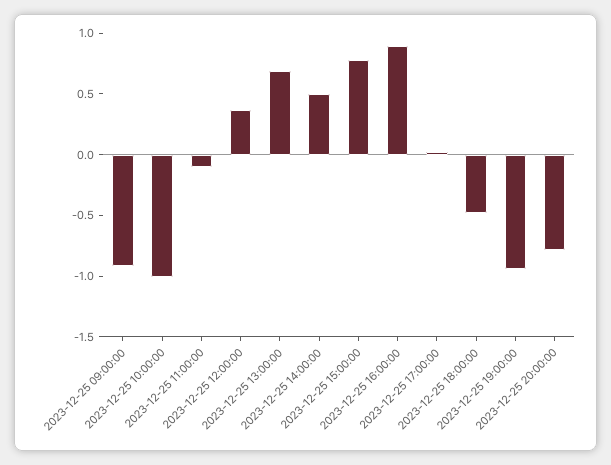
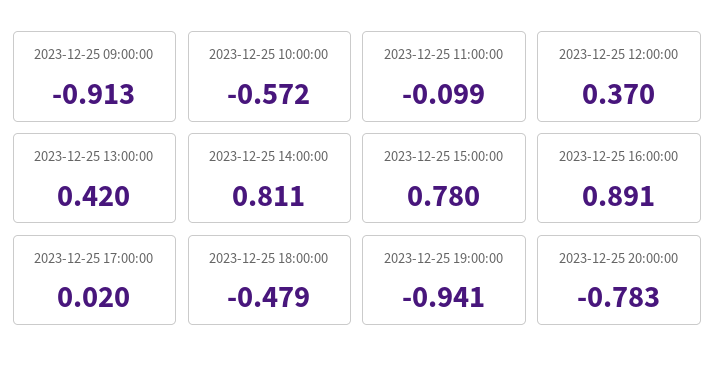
  {
    "2023-12-25 09:00:00": -0.913,
-   "2023-12-25 10:00:00": -1,
+   "2023-12-25 10:00:00": -0.572,
    "2023-12-25 11:00:00": -0.099,
    "2023-12-25 12:00:00": 0.37,
-   "2023-12-25 13:00:00": 0.7,
+   "2023-12-25 13:00:00": 0.42,
-   "2023-12-25 14:00:00": 0.5,
+   "2023-12-25 14:00:00": 0.811,
    "2023-12-25 15:00:00": 0.78,
    "2023-12-25 16:00:00": 0.891,
    "2023-12-25 17:00:00": 0.02,
    "2023-12-25 18:00:00": -0.479,
    "2023-12-25 19:00:00": -0.941,
    "2023-12-25 20:00:00": -0.783
  }

